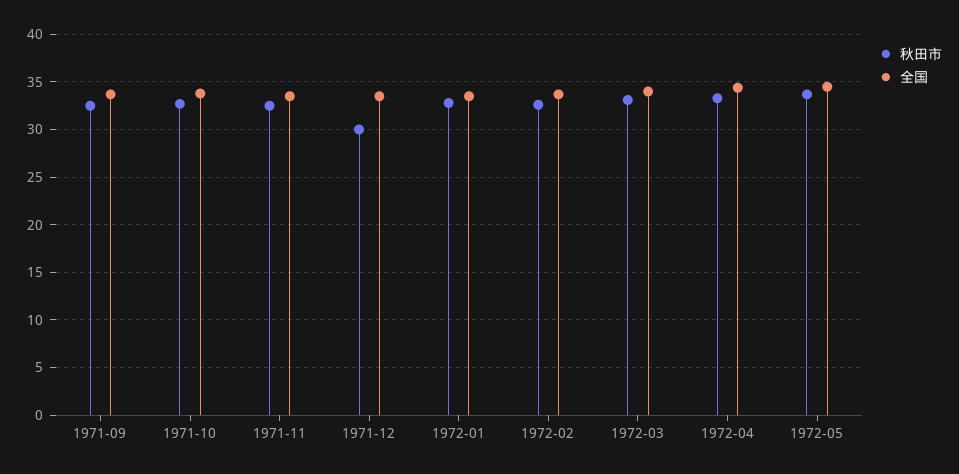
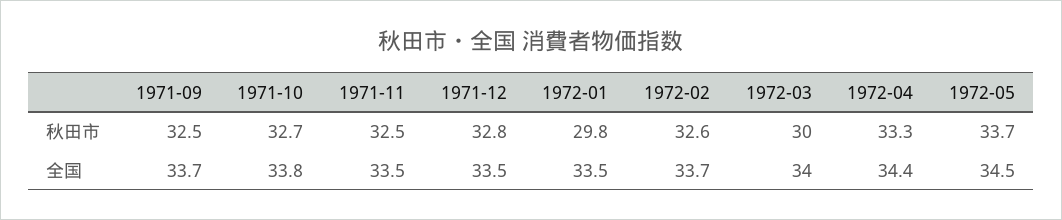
  {
    "秋田市": {
      "1971-09": 32.5,
      "1971-10": 32.7,
      "1971-11": 32.5,
-     "1971-12": 30,
+     "1971-12": 32.8,
-     "1972-01": 33,
+     "1972-01": 29.8,
      "1972-02": 32.6,
-     "1972-03": 33,
+     "1972-03": 30,
      "1972-04": 33.3,
      "1972-05": 33.7
    },
    "全国": {
      "1971-09": 33.7,
      "1971-10": 33.8,
      "1971-11": 33.5,
      "1971-12": 33.5,
      "1972-01": 33.5,
      "1972-02": 33.7,
      "1972-03": 34,
      "1972-04": 34.4,
      "1972-05": 34.5
    }
  }

